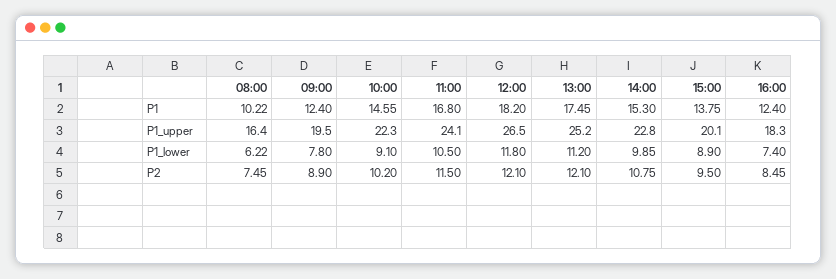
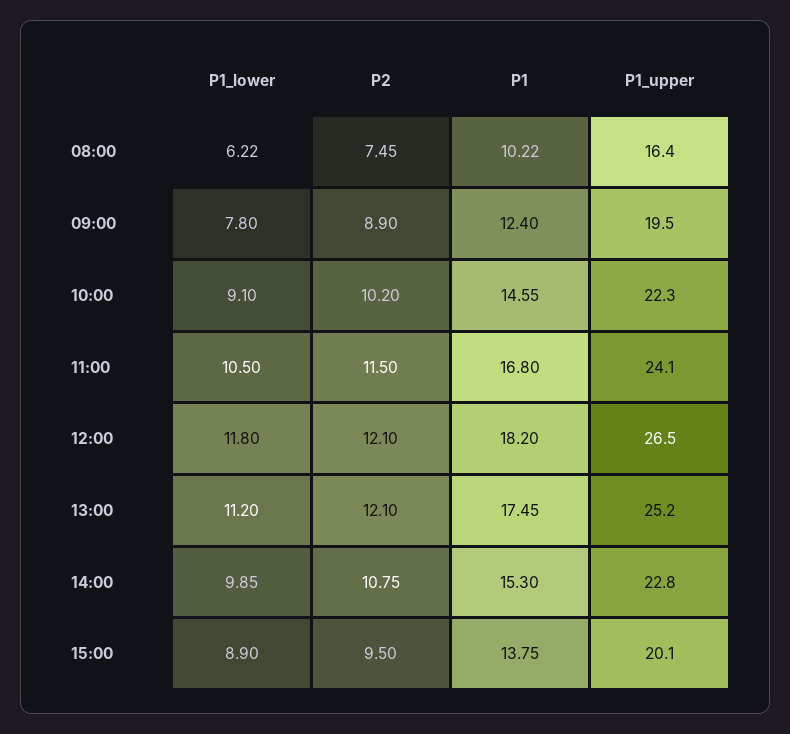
  {
    "08:00": {
      "P1": 10.22,
      "P1_upper": 16.4,
      "P1_lower": 6.22,
      "P2": 7.45
    },
    "09:00": {
      "P1": 12.4,
      "P1_upper": 19.5,
      "P1_lower": 7.8,
      "P2": 8.9
    },
    "10:00": {
      "P1": 14.55,
      "P1_upper": 22.3,
      "P1_lower": 9.1,
      "P2": 10.2
    },
    "11:00": {
      "P1": 16.8,
      "P1_upper": 24.1,
      "P1_lower": 10.5,
      "P2": 11.5
    },
    "12:00": {
      "P1": 18.2,
      "P1_upper": 26.5,
      "P1_lower": 11.8,
      "P2": 12.1
    },
    "13:00": {
      "P1": 17.45,
      "P1_upper": 25.2,
      "P1_lower": 11.2,
      "P2": 12.1
    },
    "14:00": {
      "P1": 15.3,
      "P1_upper": 22.8,
      "P1_lower": 9.85,
      "P2": 10.75
    },
    "15:00": {
      "P1": 13.75,
      "P1_upper": 20.1,
      "P1_lower": 8.9,
      "P2": 9.5
-   },
+   }
-   "16:00": {
-     "P1": 12.4,
-     "P1_upper": 18.3,
-     "P1_lower": 7.4,
-     "P2": 8.45
-   }
  }

